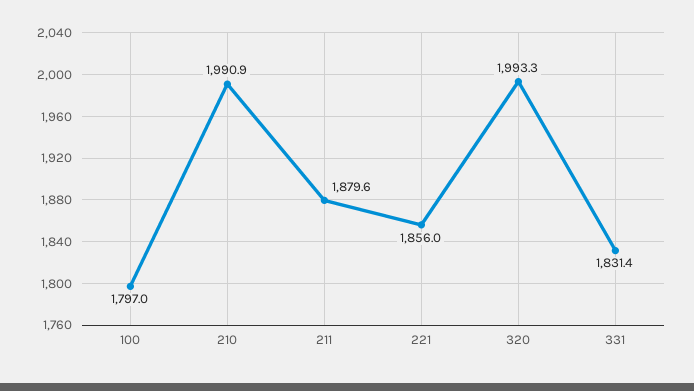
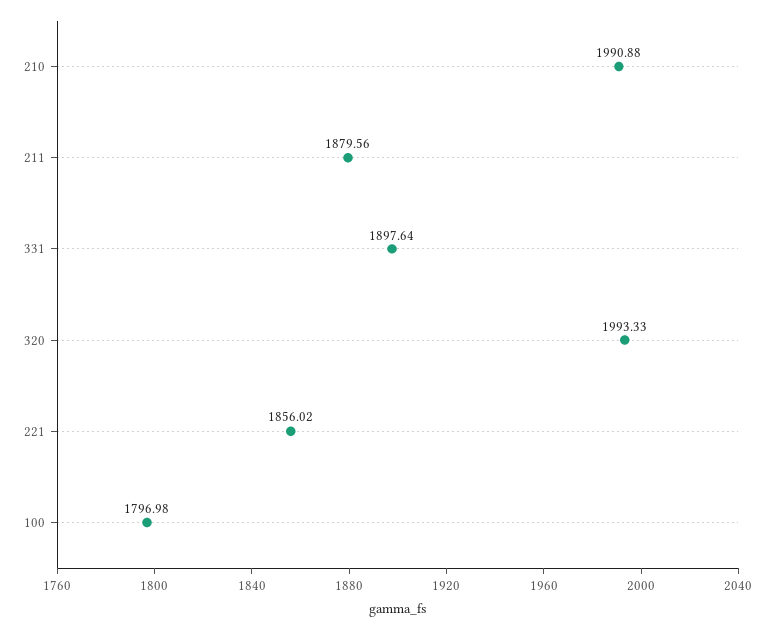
  {
    "100": 1796.98,
    "210": 1990.88,
    "211": 1879.56,
    "221": 1856.02,
    "320": 1993.33,
-   "331": 1831.4
+   "331": 1897.64
  }

